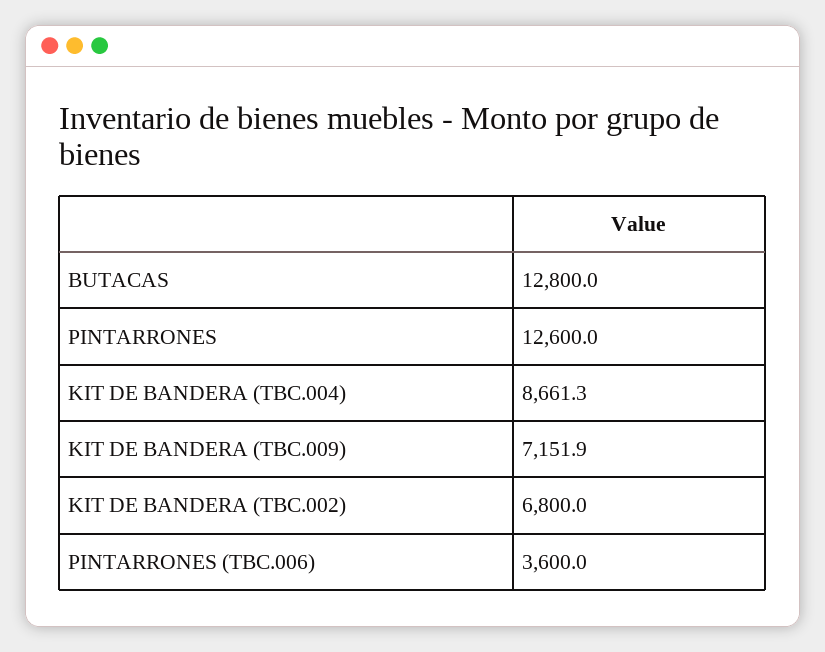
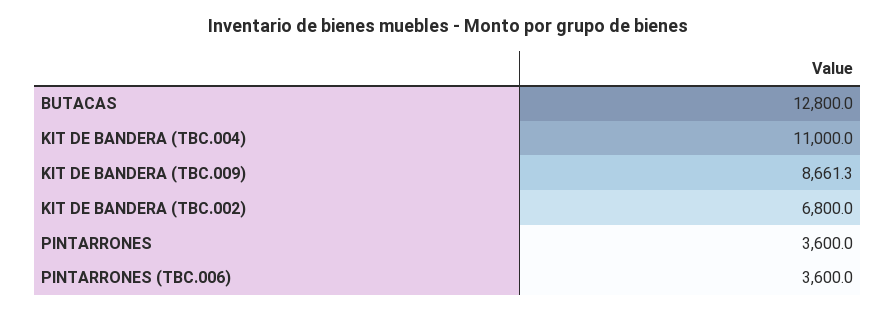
  {
    "BUTACAS": 12800,
-   "PINTARRONES": 12600,
+   "PINTARRONES": 3600,
-   "KIT DE BANDERA (TBC.004)": 8661.3,
+   "KIT DE BANDERA (TBC.004)": 11000,
-   "KIT DE BANDERA (TBC.009)": 7151.9,
+   "KIT DE BANDERA (TBC.009)": 8661.3,
    "KIT DE BANDERA (TBC.002)": 6800,
    "PINTARRONES (TBC.006)": 3600
  }

